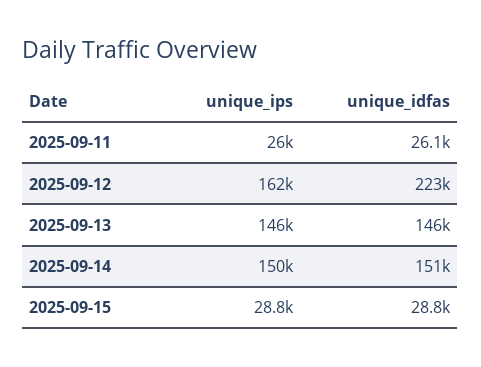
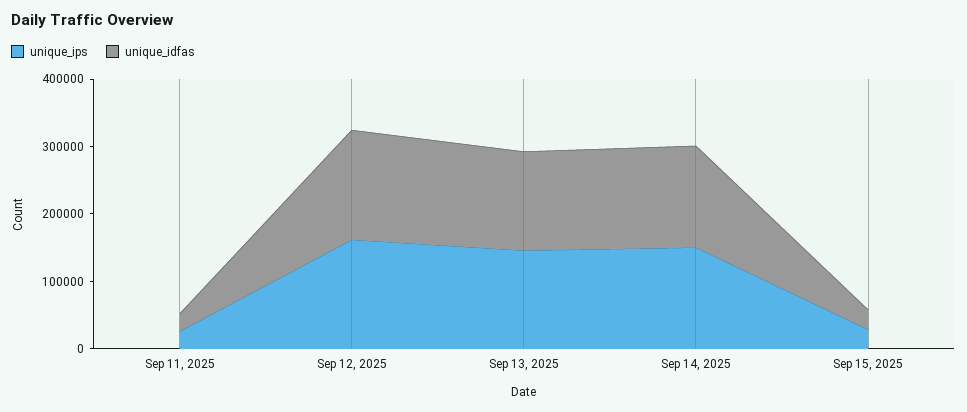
  {
    "unique_ips": {
      "2025-09-11": 26000,
      "2025-09-12": 162000,
      "2025-09-13": 146000,
      "2025-09-14": 150000,
      "2025-09-15": 28800
    },
    "unique_idfas": {
      "2025-09-11": 26100,
-     "2025-09-12": 223000,
+     "2025-09-12": 160000,
      "2025-09-13": 146000,
      "2025-09-14": 151000,
      "2025-09-15": 28800
    }
  }

